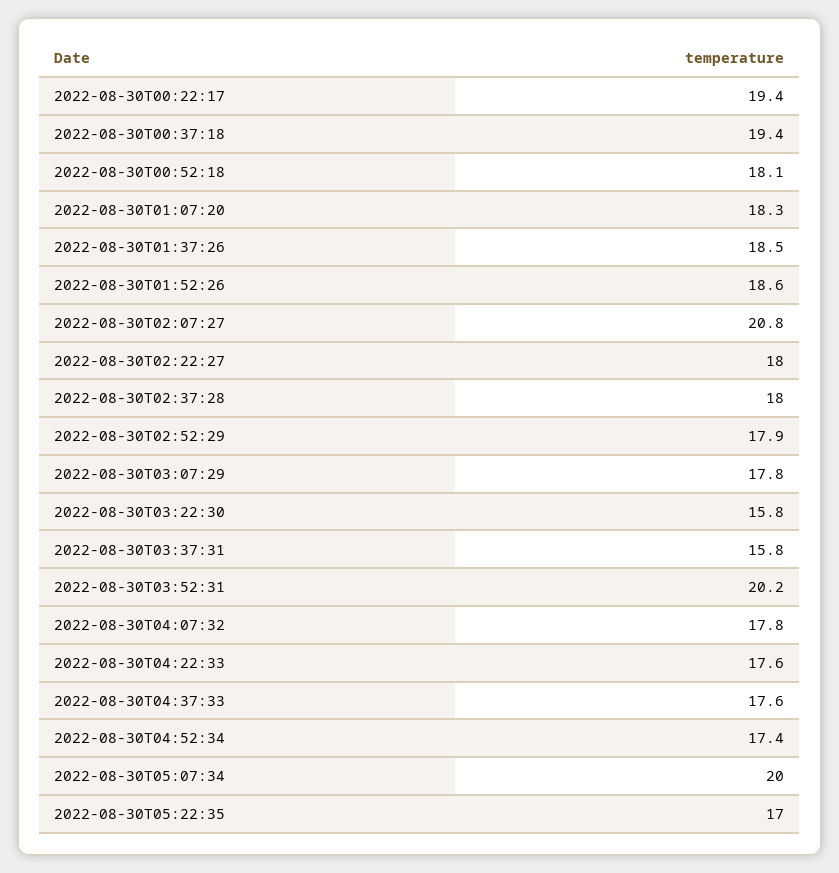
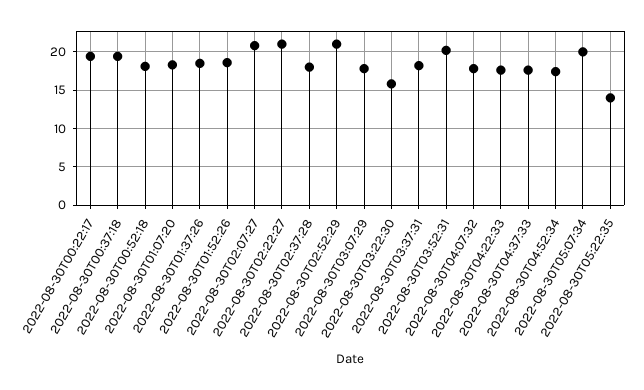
  {
    "2022-08-30T00:22:17": 19.4,
    "2022-08-30T00:37:18": 19.4,
    "2022-08-30T00:52:18": 18.1,
    "2022-08-30T01:07:20": 18.3,
    "2022-08-30T01:37:26": 18.5,
    "2022-08-30T01:52:26": 18.6,
    "2022-08-30T02:07:27": 20.8,
-   "2022-08-30T02:22:27": 18,
+   "2022-08-30T02:22:27": 21,
    "2022-08-30T02:37:28": 18,
-   "2022-08-30T02:52:29": 17.9,
+   "2022-08-30T02:52:29": 21,
    "2022-08-30T03:07:29": 17.8,
    "2022-08-30T03:22:30": 15.8,
-   "2022-08-30T03:37:31": 15.8,
+   "2022-08-30T03:37:31": 18,
    "2022-08-30T03:52:31": 20.2,
    "2022-08-30T04:07:32": 17.8,
    "2022-08-30T04:22:33": 17.6,
    "2022-08-30T04:37:33": 17.6,
    "2022-08-30T04:52:34": 17.4,
    "2022-08-30T05:07:34": 20,
-   "2022-08-30T05:22:35": 17
+   "2022-08-30T05:22:35": 14
  }

